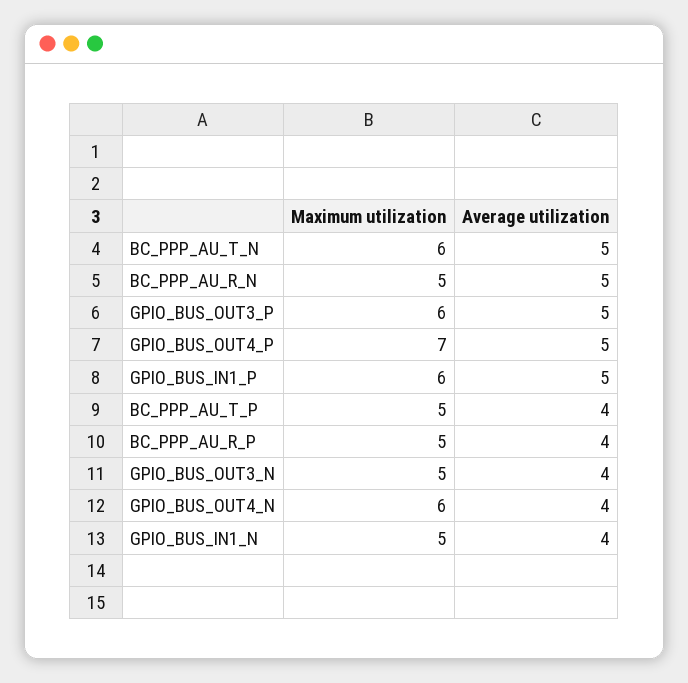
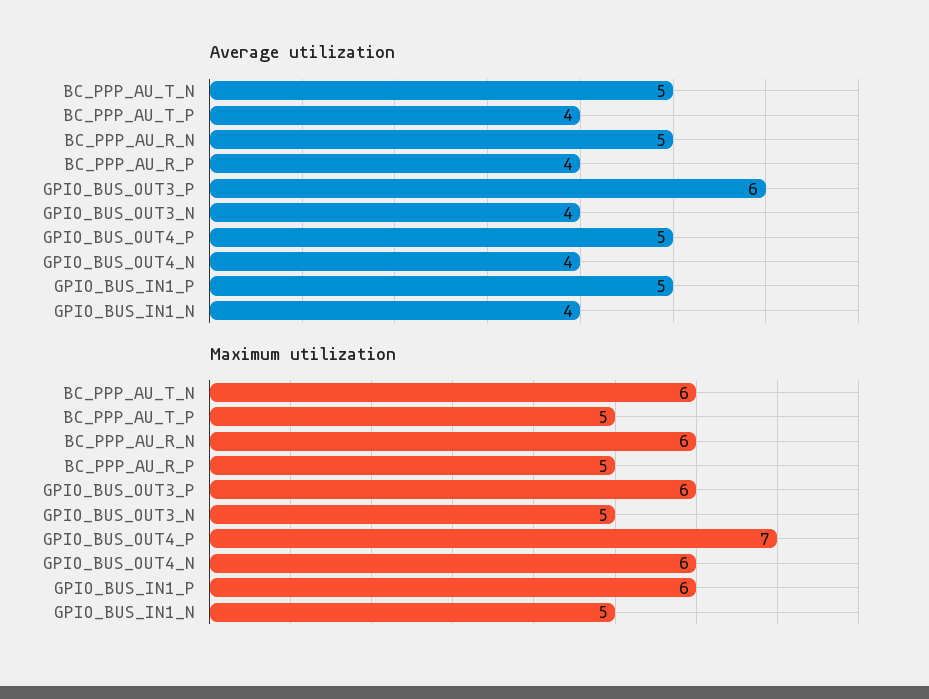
  {
    "Maximum utilization": {
      "BC_PPP_AU_T_N": 6,
-     "BC_PPP_AU_R_N": 5,
+     "BC_PPP_AU_R_N": 6,
      "GPIO_BUS_OUT3_P": 6,
      "GPIO_BUS_OUT4_P": 7,
      "GPIO_BUS_IN1_P": 6,
      "BC_PPP_AU_T_P": 5,
      "BC_PPP_AU_R_P": 5,
      "GPIO_BUS_OUT3_N": 5,
      "GPIO_BUS_OUT4_N": 6,
      "GPIO_BUS_IN1_N": 5
    },
    "Average utilization": {
      "BC_PPP_AU_T_N": 5,
      "BC_PPP_AU_R_N": 5,
-     "GPIO_BUS_OUT3_P": 5,
+     "GPIO_BUS_OUT3_P": 6,
      "GPIO_BUS_OUT4_P": 5,
      "GPIO_BUS_IN1_P": 5,
      "BC_PPP_AU_T_P": 4,
      "BC_PPP_AU_R_P": 4,
      "GPIO_BUS_OUT3_N": 4,
      "GPIO_BUS_OUT4_N": 4,
      "GPIO_BUS_IN1_N": 4
    }
  }

